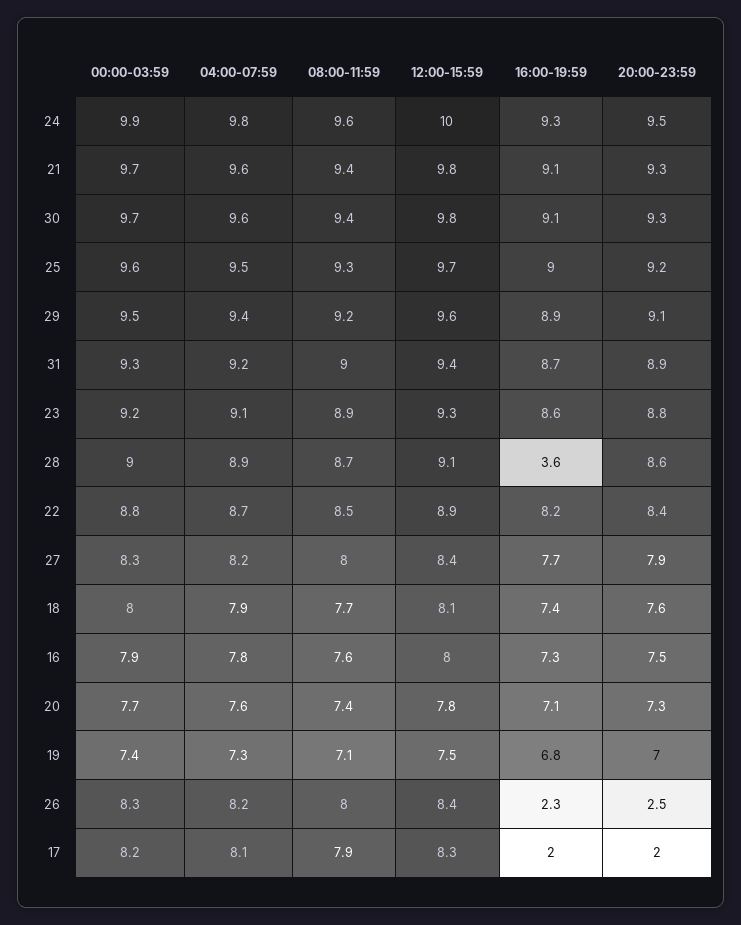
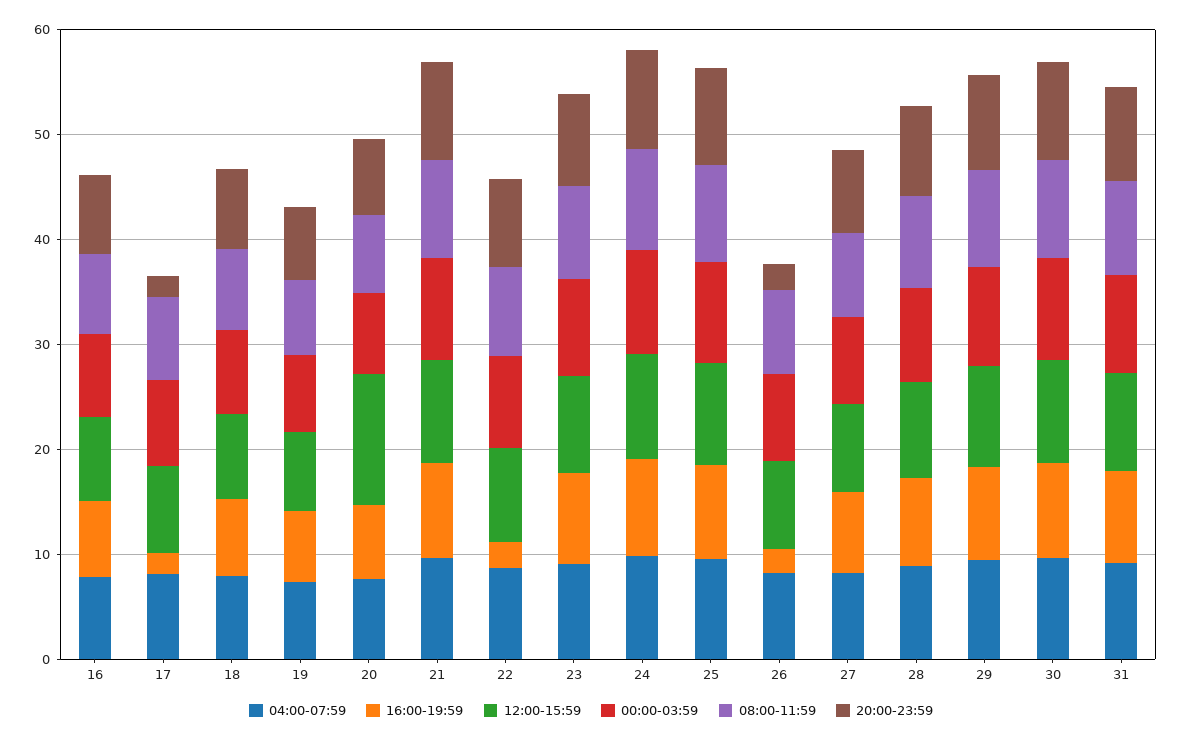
  {
    "00:00-03:59": {
      "24": 9.9,
      "21": 9.7,
      "30": 9.7,
      "25": 9.6,
      "29": 9.5,
      "31": 9.3,
      "23": 9.2,
      "28": 9,
      "22": 8.8,
      "27": 8.3,
      "18": 8,
      "16": 7.9,
      "20": 7.7,
      "19": 7.4,
      "26": 8.3,
      "17": 8.2
    },
    "04:00-07:59": {
      "24": 9.8,
      "21": 9.6,
      "30": 9.6,
      "25": 9.5,
      "29": 9.4,
      "31": 9.2,
      "23": 9.1,
      "28": 8.9,
      "22": 8.7,
      "27": 8.2,
      "18": 7.9,
      "16": 7.8,
      "20": 7.6,
      "19": 7.3,
      "26": 8.2,
      "17": 8.1
    },
    "08:00-11:59": {
      "24": 9.6,
      "21": 9.4,
      "30": 9.4,
      "25": 9.3,
      "29": 9.2,
      "31": 9,
      "23": 8.9,
      "28": 8.7,
      "22": 8.5,
      "27": 8,
      "18": 7.7,
      "16": 7.6,
      "20": 7.4,
      "19": 7.1,
      "26": 8,
      "17": 7.9
    },
    "12:00-15:59": {
      "24": 10,
      "21": 9.8,
      "30": 9.8,
      "25": 9.7,
      "29": 9.6,
      "31": 9.4,
      "23": 9.3,
      "28": 9.1,
      "22": 8.9,
      "27": 8.4,
      "18": 8.1,
      "16": 8,
-     "20": 7.8,
+     "20": 12,
      "19": 7.5,
      "26": 8.4,
      "17": 8.3
    },
    "16:00-19:59": {
      "24": 9.3,
      "21": 9.1,
      "30": 9.1,
      "25": 9,
      "29": 8.9,
      "31": 8.7,
      "23": 8.6,
-     "28": 3.6,
+     "28": 8,
-     "22": 8.2,
+     "22": 2,
      "27": 7.7,
      "18": 7.4,
      "16": 7.3,
      "20": 7.1,
      "19": 6.8,
      "26": 2.3,
      "17": 2
    },
    "20:00-23:59": {
      "24": 9.5,
      "21": 9.3,
      "30": 9.3,
      "25": 9.2,
      "29": 9.1,
      "31": 8.9,
      "23": 8.8,
      "28": 8.6,
      "22": 8.4,
      "27": 7.9,
      "18": 7.6,
      "16": 7.5,
      "20": 7.3,
      "19": 7,
      "26": 2.5,
      "17": 2
    }
  }

